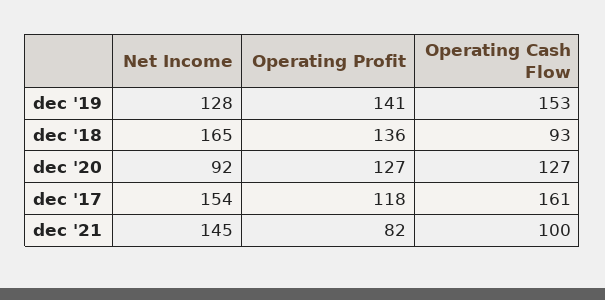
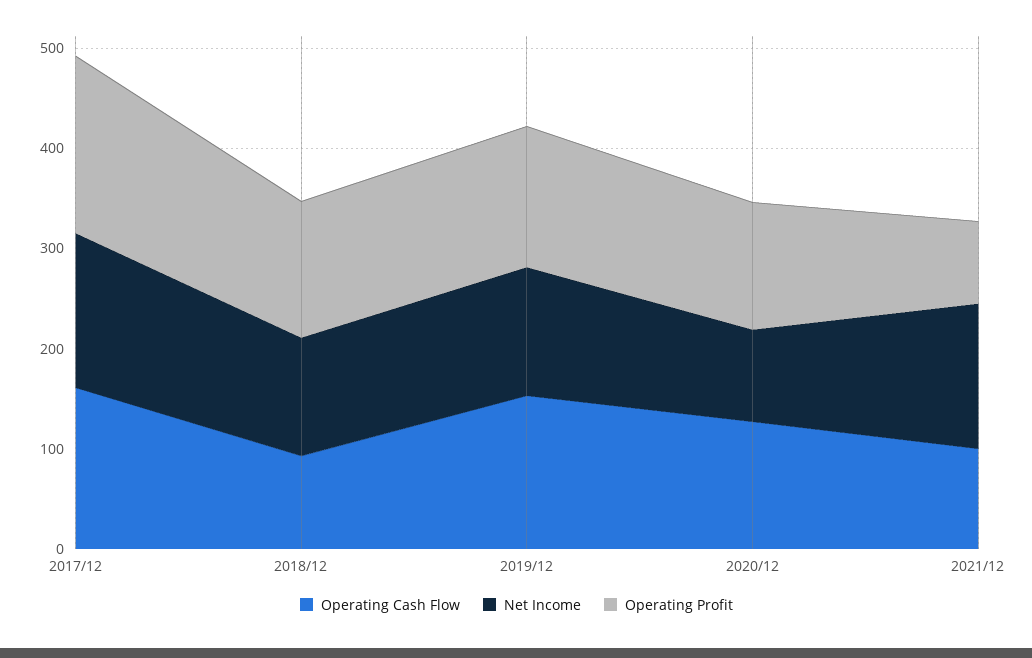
  {
    "Net Income": {
      "dec '19": 128,
-     "dec '18": 165,
+     "dec '18": 120,
      "dec '20": 92,
      "dec '17": 154,
      "dec '21": 145
    },
    "Operating Profit": {
      "dec '19": 141,
      "dec '18": 136,
      "dec '20": 127,
-     "dec '17": 118,
+     "dec '17": 180,
      "dec '21": 82
    },
    "Operating Cash Flow": {
      "dec '19": 153,
      "dec '18": 93,
      "dec '20": 127,
      "dec '17": 161,
      "dec '21": 100
    }
  }

